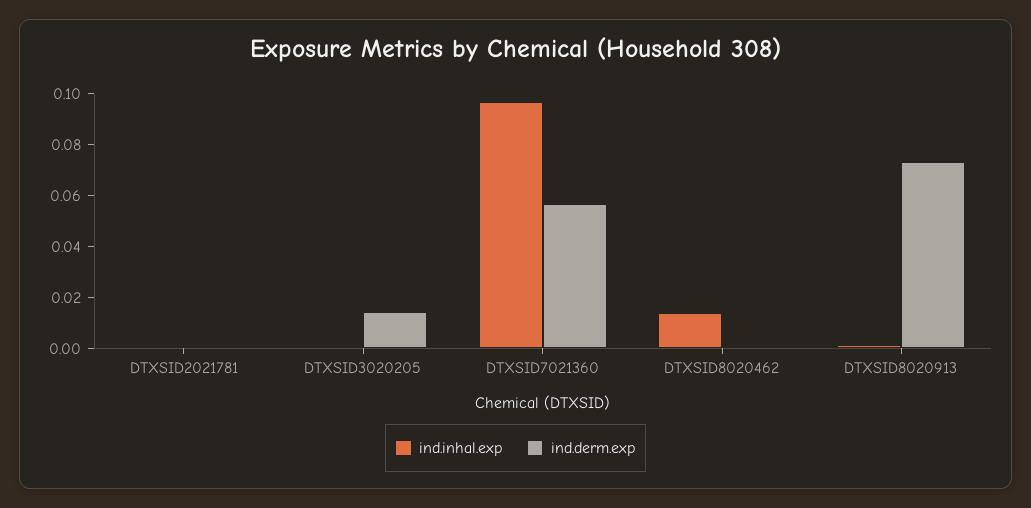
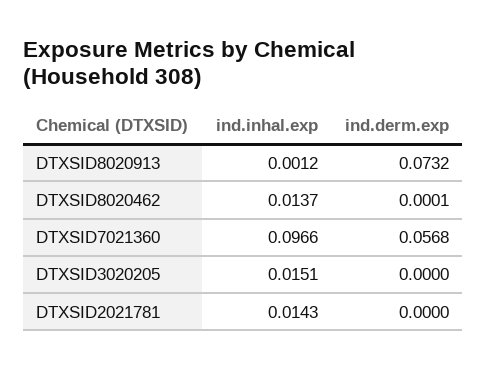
  {
    "ind.inhal.exp": {
-     "DTXSID2021781": 0,
+     "DTXSID2021781": 0.0143,
-     "DTXSID3020205": 0,
+     "DTXSID3020205": 0.0151,
      "DTXSID7021360": 0.0966,
      "DTXSID8020462": 0.0137,
      "DTXSID8020913": 0.0012
    },
    "ind.derm.exp": {
      "DTXSID2021781": 0,
-     "DTXSID3020205": 0.015,
+     "DTXSID3020205": 0,
      "DTXSID7021360": 0.0568,
      "DTXSID8020462": 0.0001,
      "DTXSID8020913": 0.0732
    }
  }

